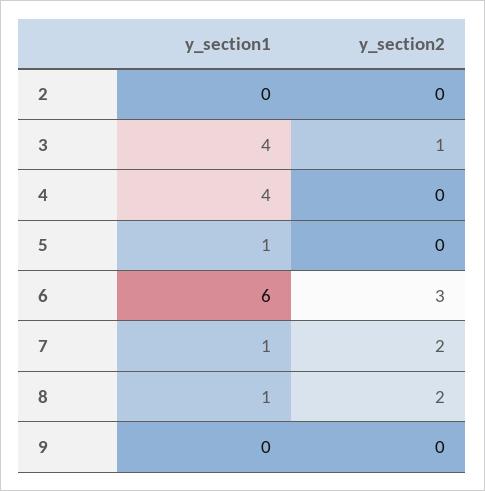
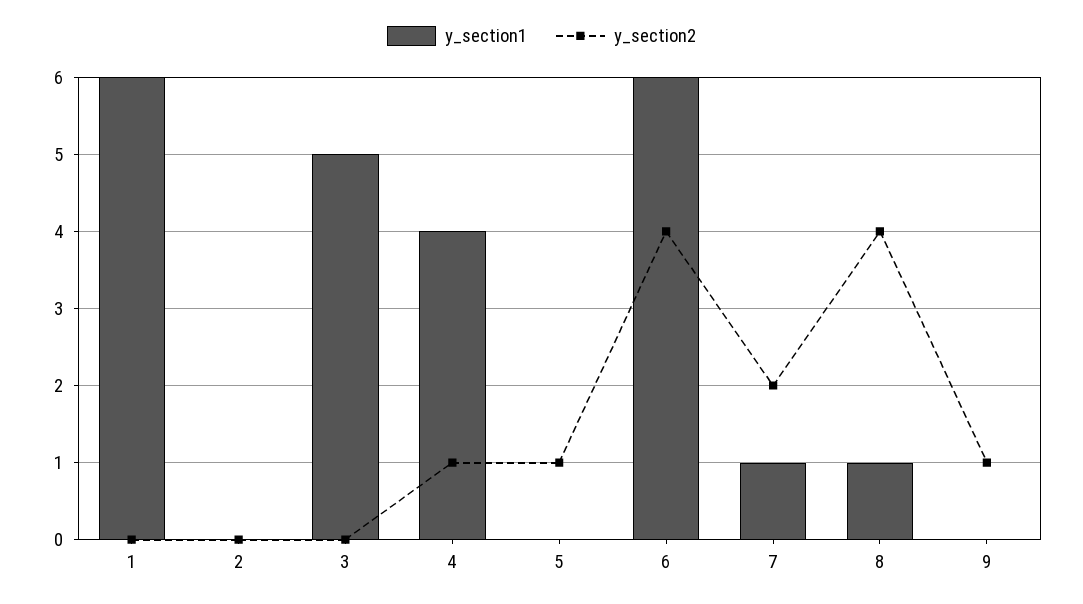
  {
    "y_section1": {
      "2": 0,
-     "3": 4,
+     "3": 5,
      "4": 4,
-     "5": 1,
+     "5": 0,
      "6": 6,
      "7": 1,
      "8": 1,
-     "9": 0
+     "9": 0,
+     "1": 6
    },
    "y_section2": {
      "2": 0,
-     "3": 1,
+     "3": 0,
-     "4": 0,
+     "4": 1,
-     "5": 0,
+     "5": 1,
-     "6": 3,
+     "6": 4,
      "7": 2,
-     "8": 2,
+     "8": 4,
-     "9": 0
+     "9": 1,
+     "1": 0
    }
  }

